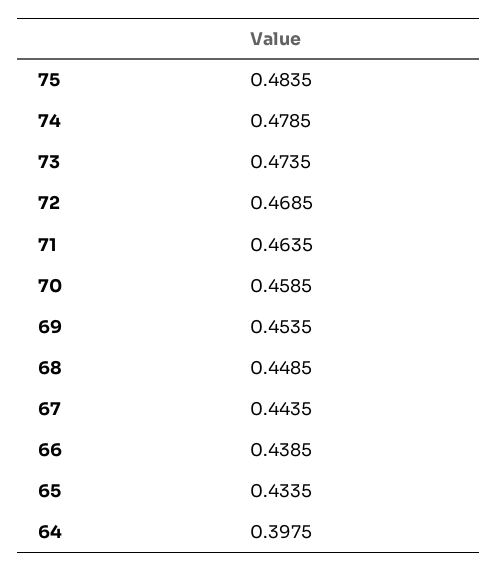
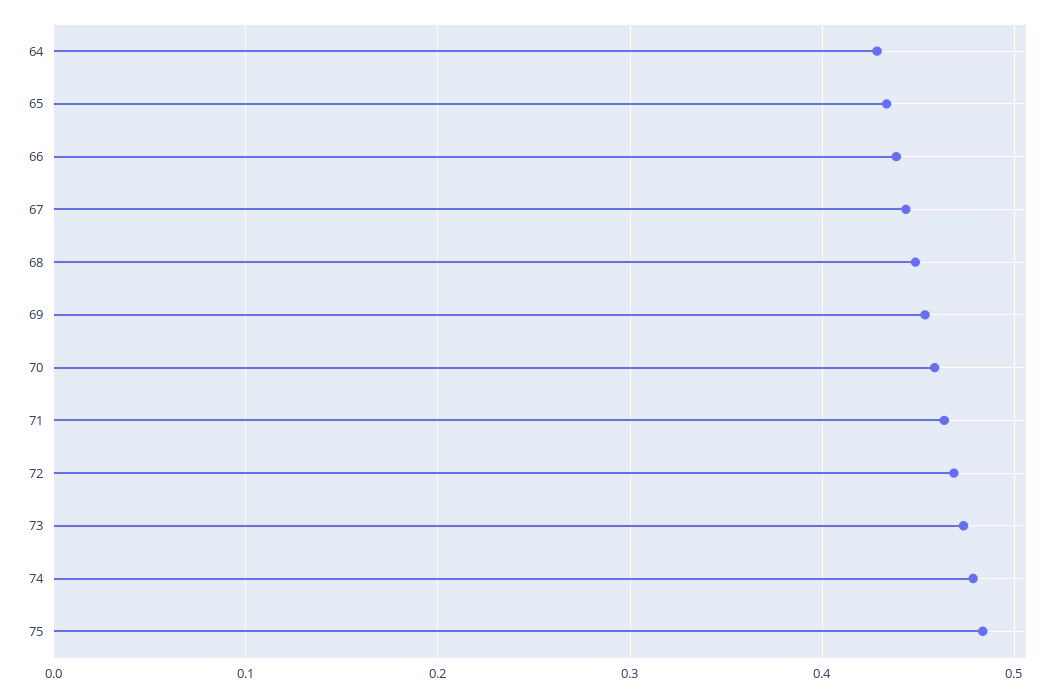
  {
    "75": 0.4835,
    "74": 0.4785,
    "73": 0.4735,
    "72": 0.4685,
    "71": 0.4635,
    "70": 0.4585,
    "69": 0.4535,
    "68": 0.4485,
    "67": 0.4435,
    "66": 0.4385,
    "65": 0.4335,
-   "64": 0.3975
+   "64": 0.43
  }

